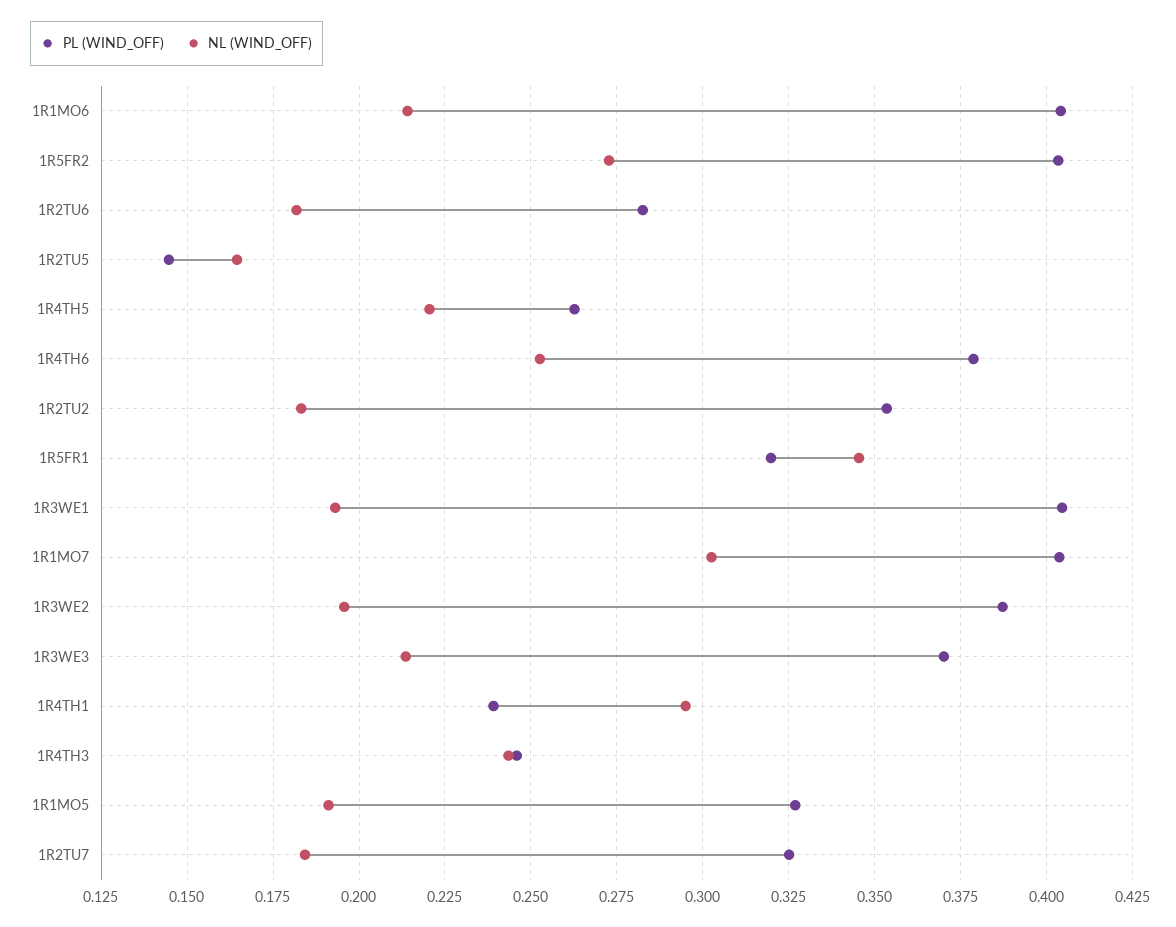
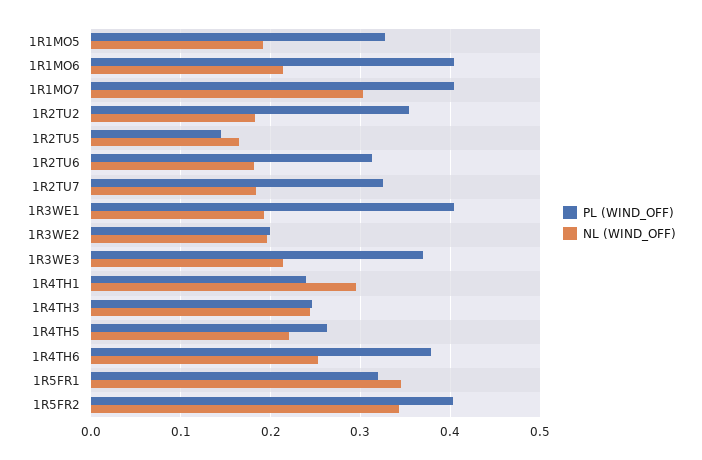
  {
    "PL (WIND_OFF)": {
      "1R1MO6": 0.405,
      "1R5FR2": 0.4025,
-     "1R2TU6": 0.2825,
+     "1R2TU6": 0.31,
      "1R2TU5": 0.145,
      "1R4TH5": 0.2625,
      "1R4TH6": 0.3775,
      "1R2TU2": 0.3525,
      "1R5FR1": 0.32,
      "1R3WE1": 0.405,
      "1R1MO7": 0.4025,
-     "1R3WE2": 0.3875,
+     "1R3WE2": 0.2,
      "1R3WE3": 0.37,
      "1R4TH1": 0.24,
      "1R4TH3": 0.245,
      "1R1MO5": 0.3275,
      "1R2TU7": 0.325
    },
    "NL (WIND_OFF)": {
      "1R1MO6": 0.215,
-     "1R5FR2": 0.2725,
+     "1R5FR2": 0.34,
      "1R2TU6": 0.1825,
      "1R2TU5": 0.165,
      "1R4TH5": 0.22,
      "1R4TH6": 0.2525,
      "1R2TU2": 0.1825,
      "1R5FR1": 0.345,
      "1R3WE1": 0.1925,
      "1R1MO7": 0.3025,
      "1R3WE2": 0.195,
      "1R3WE3": 0.2125,
      "1R4TH1": 0.295,
      "1R4TH3": 0.2425,
      "1R1MO5": 0.19,
      "1R2TU7": 0.185
    }
  }

